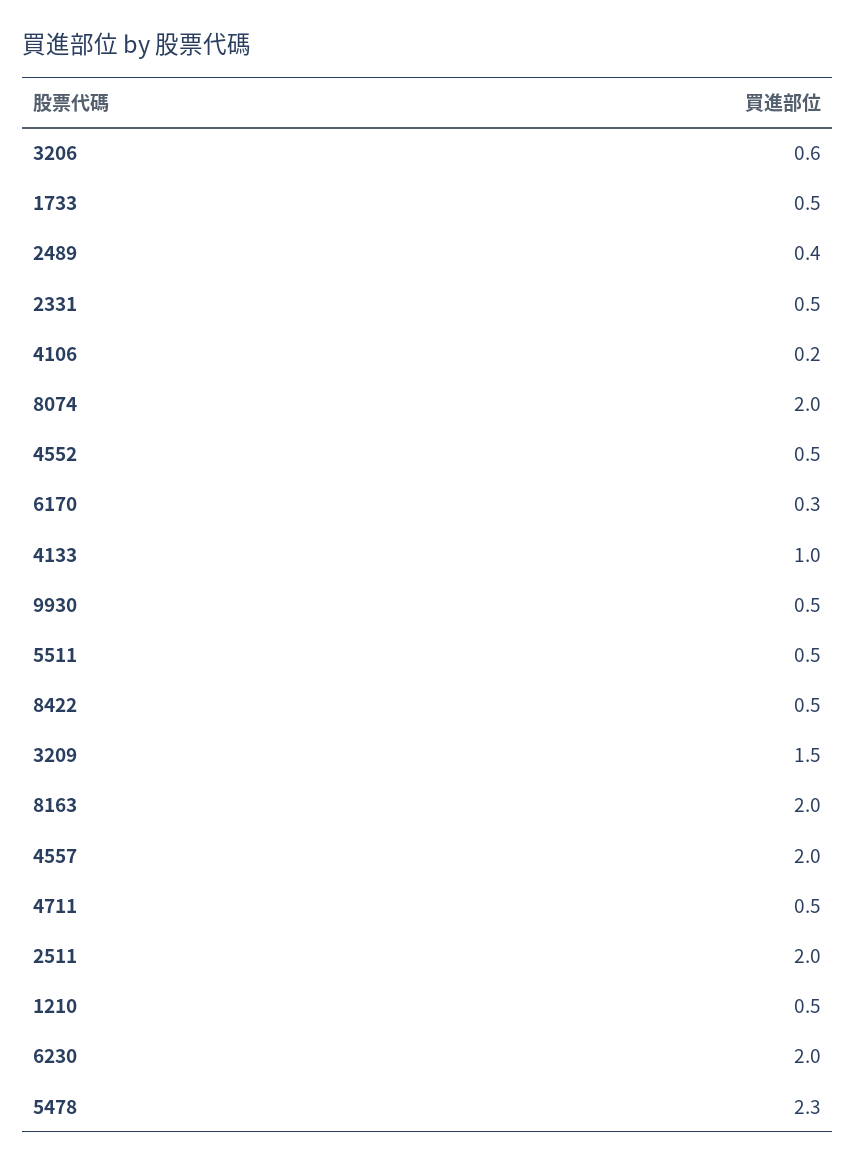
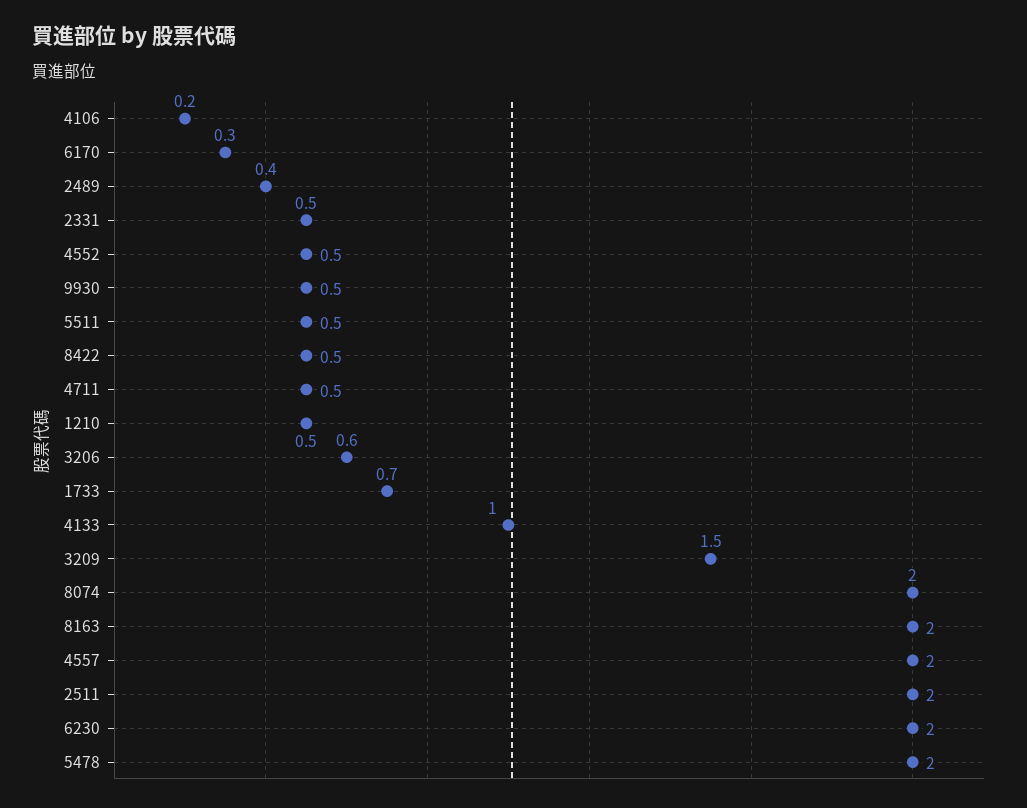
  {
    "3206": 0.6,
-   "1733": 0.5,
+   "1733": 0.7,
    "2489": 0.4,
    "2331": 0.5,
    "4106": 0.2,
    "8074": 2,
    "4552": 0.5,
    "6170": 0.3,
    "4133": 1,
    "9930": 0.5,
    "5511": 0.5,
    "8422": 0.5,
    "3209": 1.5,
    "8163": 2,
    "4557": 2,
    "4711": 0.5,
    "2511": 2,
    "1210": 0.5,
    "6230": 2,
-   "5478": 2.3
+   "5478": 2
  }

